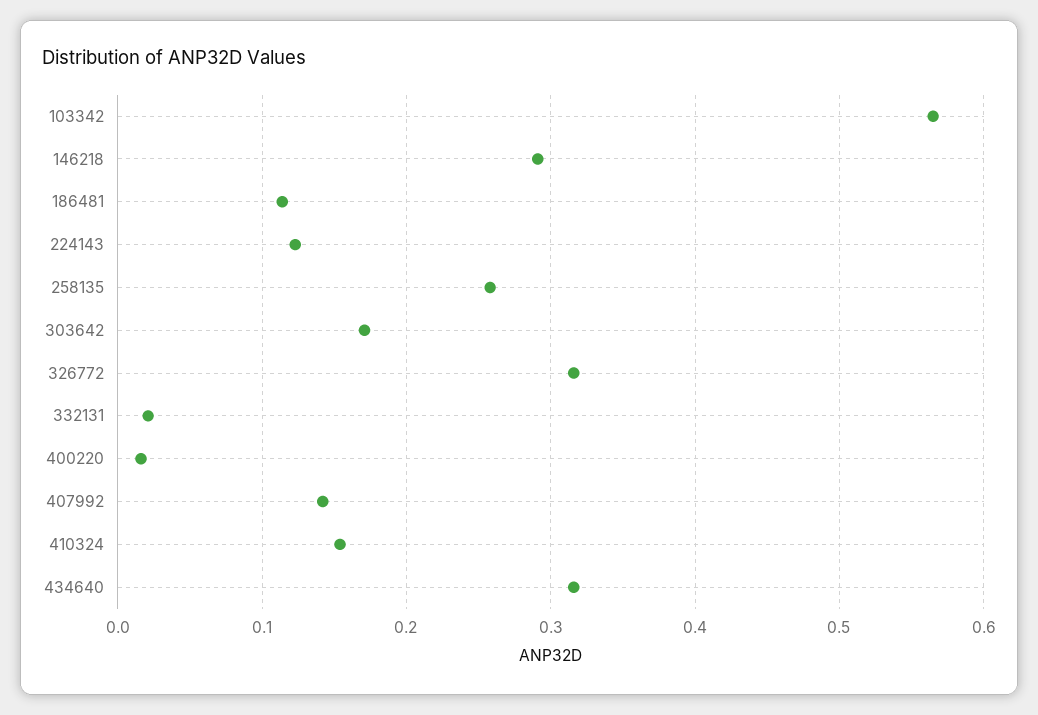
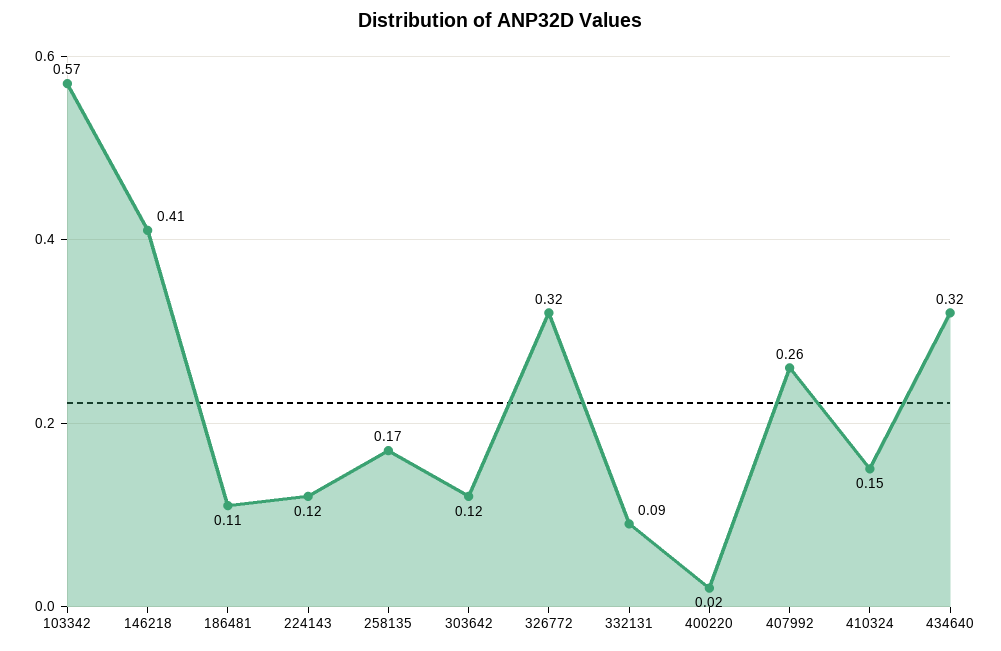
  {
    "103342": 0.57,
-   "146218": 0.29,
+   "146218": 0.41,
    "186481": 0.11,
    "224143": 0.12,
-   "258135": 0.26,
+   "258135": 0.17,
-   "303642": 0.17,
+   "303642": 0.12,
    "326772": 0.32,
-   "332131": 0.02,
+   "332131": 0.09,
    "400220": 0.02,
-   "407992": 0.14,
+   "407992": 0.26,
    "410324": 0.15,
    "434640": 0.32
  }

